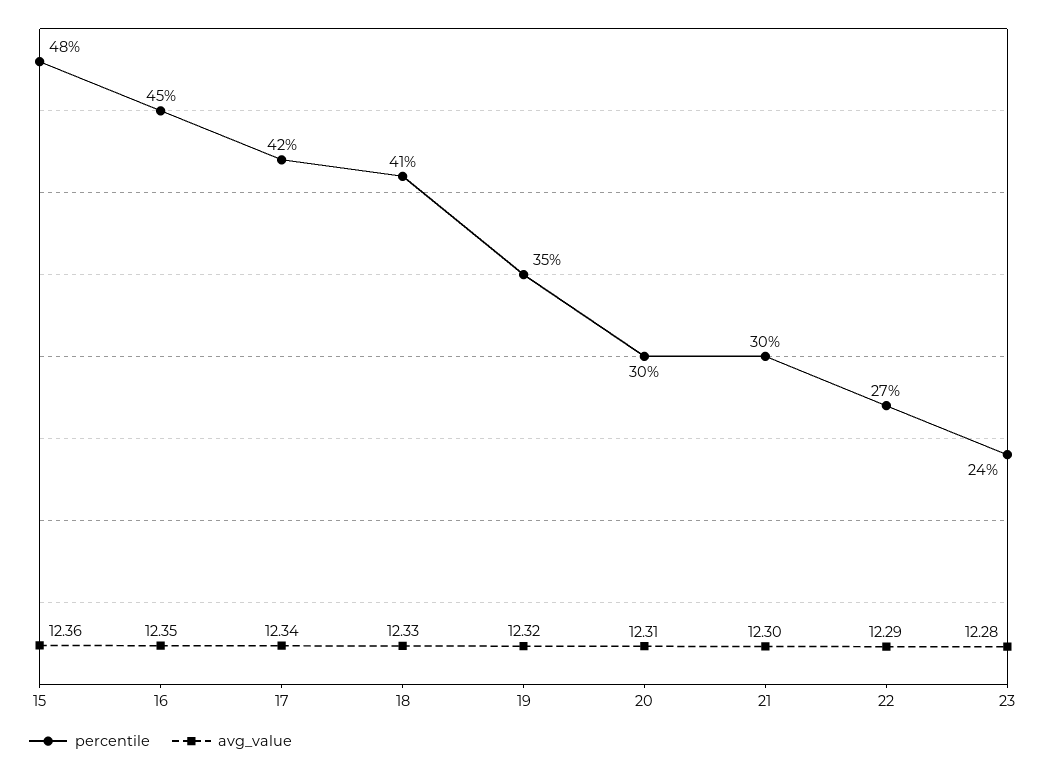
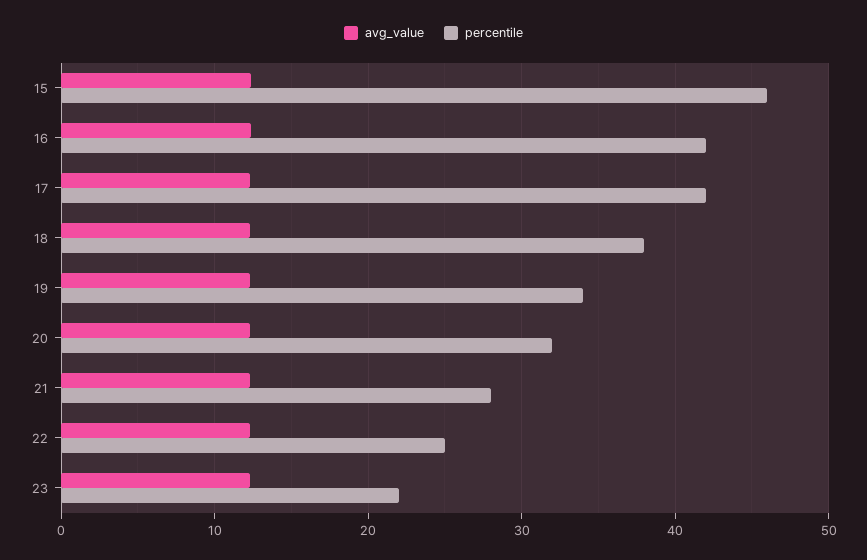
  {
    "percentile": {
-     "15": 48,
+     "15": 46,
-     "16": 45,
+     "16": 42,
      "17": 42,
-     "18": 41,
+     "18": 38,
-     "19": 35,
+     "19": 34,
-     "20": 30,
+     "20": 32,
-     "21": 30,
+     "21": 28,
-     "22": 27,
+     "22": 25,
-     "23": 24
+     "23": 22
    },
    "avg_value": {
      "15": 12.36,
      "16": 12.35,
      "17": 12.34,
      "18": 12.33,
      "19": 12.32,
      "20": 12.31,
      "21": 12.3,
      "22": 12.29,
      "23": 12.28
    }
  }

